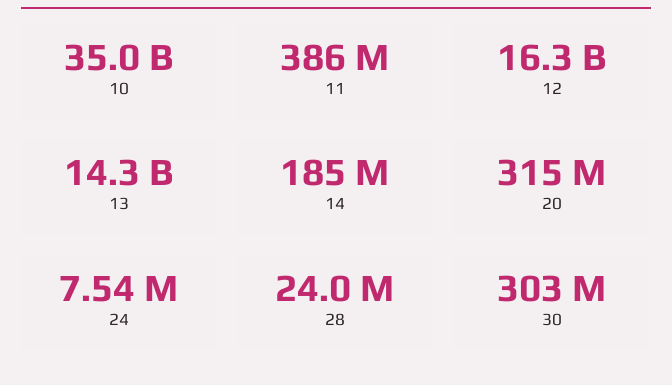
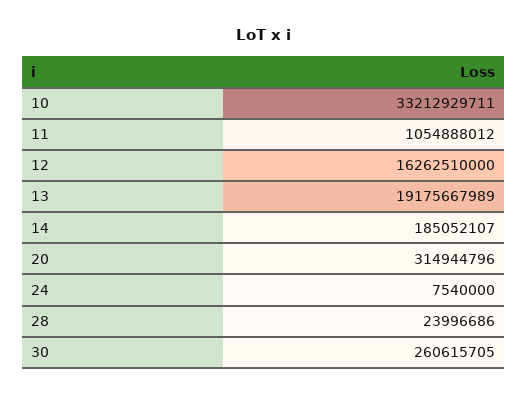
  {
-   "10": 35000000000,
+   "10": 33212929711,
-   "11": 386000000,
+   "11": 1054888012,
    "12": 16262510000,
-   "13": 14300000000,
+   "13": 19175667989,
    "14": 185052107,
    "20": 314944796,
    "24": 7540000,
    "28": 23996686,
-   "30": 303000000
+   "30": 260615705
  }

